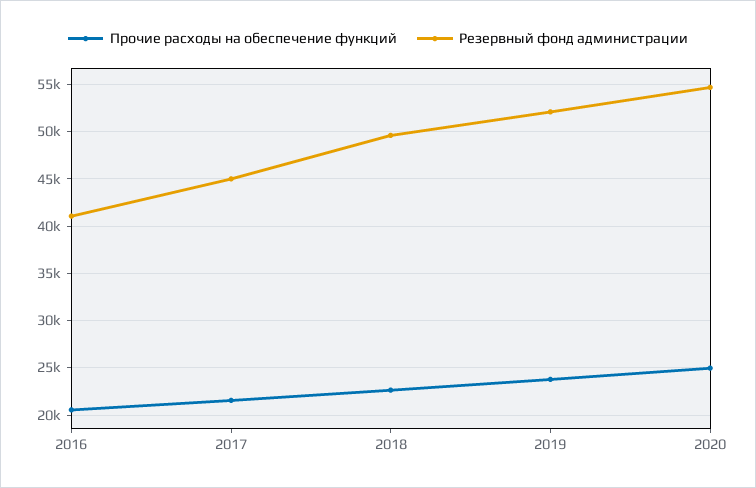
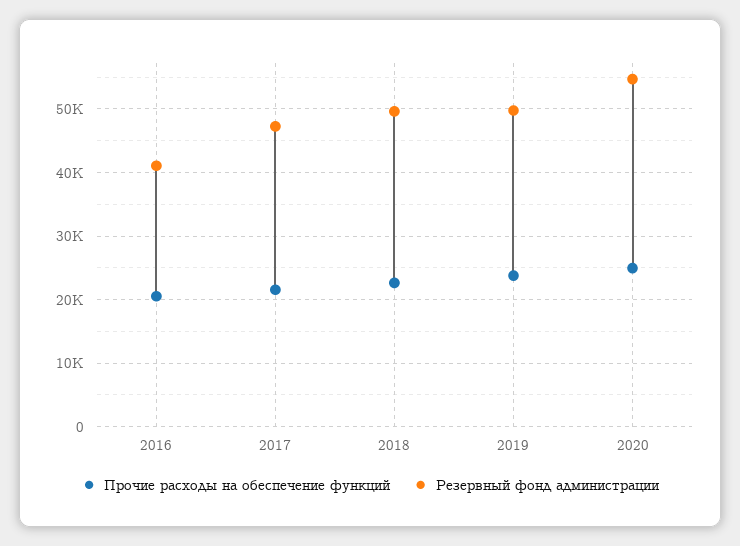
  {
    "Прочие расходы на обеспечение функций": {
      "2016": 21000,
      "2017": 22000,
      "2018": 23000,
      "2019": 24000,
      "2020": 25000
    },
    "Резервный фонд администрации": {
      "2016": 41000,
-     "2017": 45000,
+     "2017": 47000,
      "2018": 50000,
-     "2019": 52000,
+     "2019": 50000,
      "2020": 55000
    }
  }

